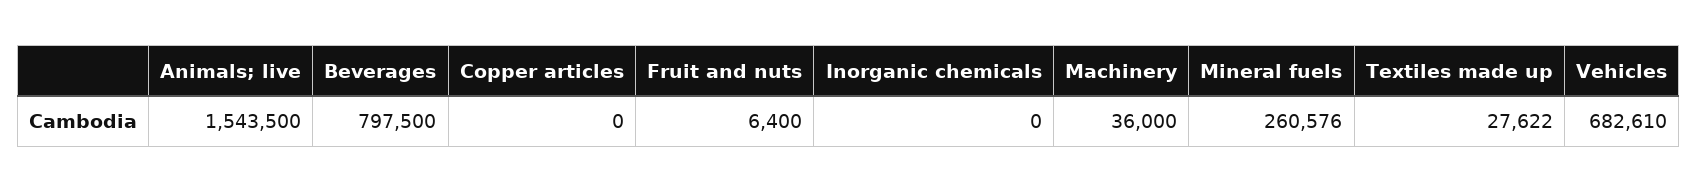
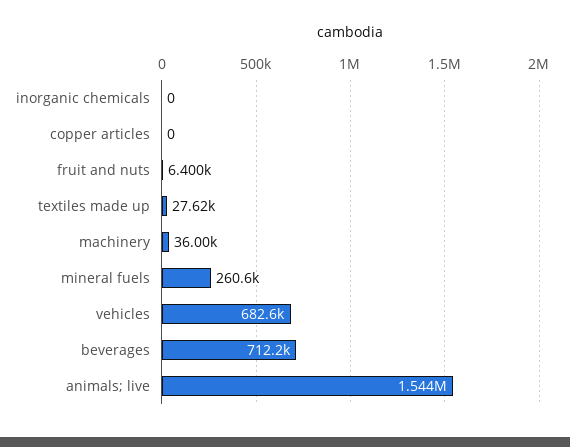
  {
    "Animals; live": 1543500,
-   "Beverages": 797500,
+   "Beverages": 712200,
    "Copper articles": 0,
    "Fruit and nuts": 6400,
    "Inorganic chemicals": 0,
    "Machinery": 36000,
    "Mineral fuels": 260576,
    "Textiles made up": 27622,
    "Vehicles": 682610
  }

